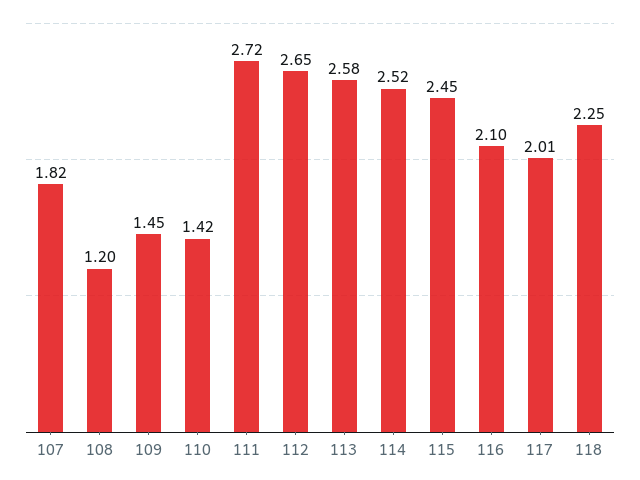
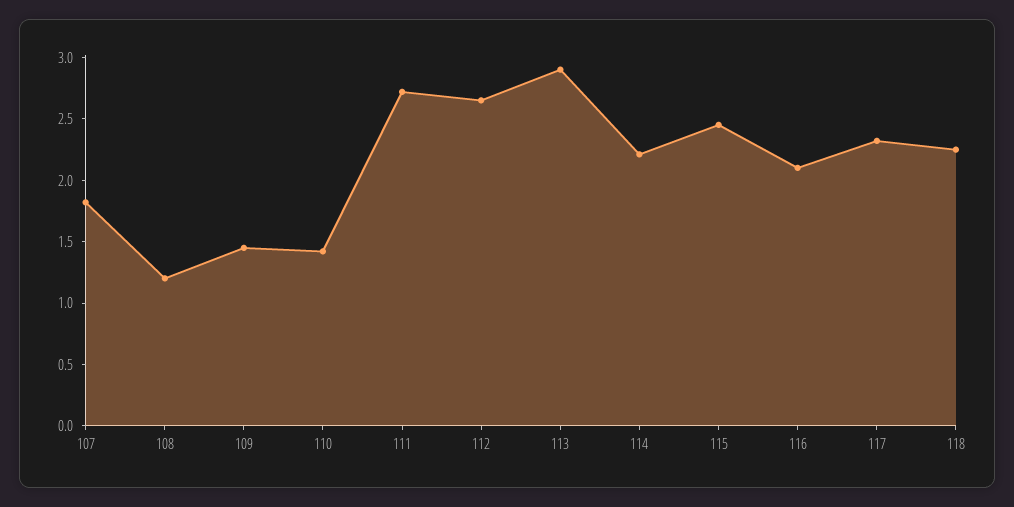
  {
    "107": 1.82,
    "108": 1.2,
    "109": 1.45,
    "110": 1.42,
    "111": 2.72,
    "112": 2.65,
-   "113": 2.58,
+   "113": 2.9,
-   "114": 2.52,
+   "114": 2.2,
    "115": 2.45,
    "116": 2.1,
-   "117": 2.01,
+   "117": 2.3,
    "118": 2.25
  }

